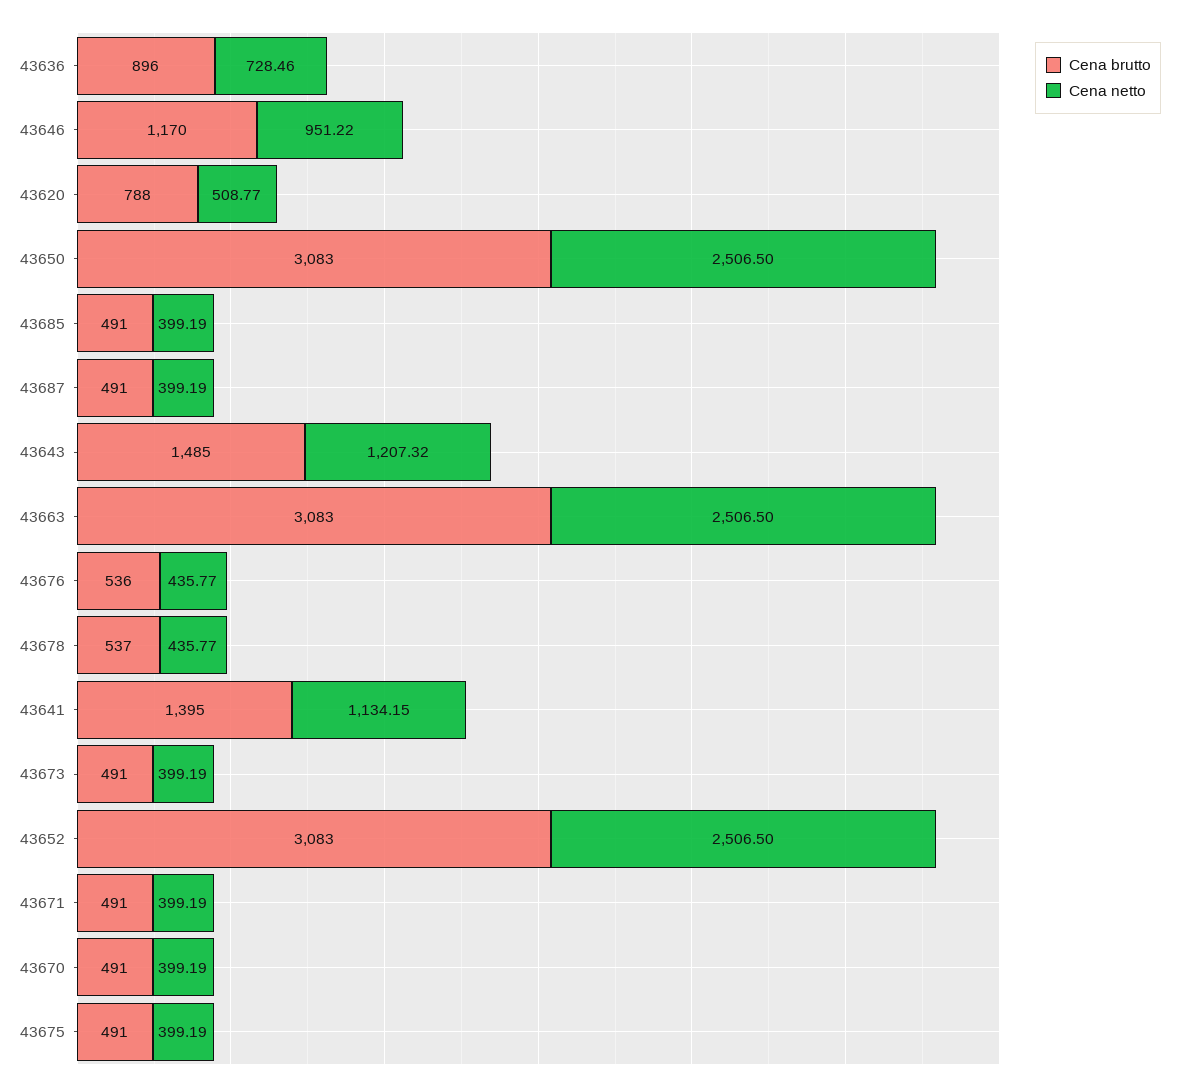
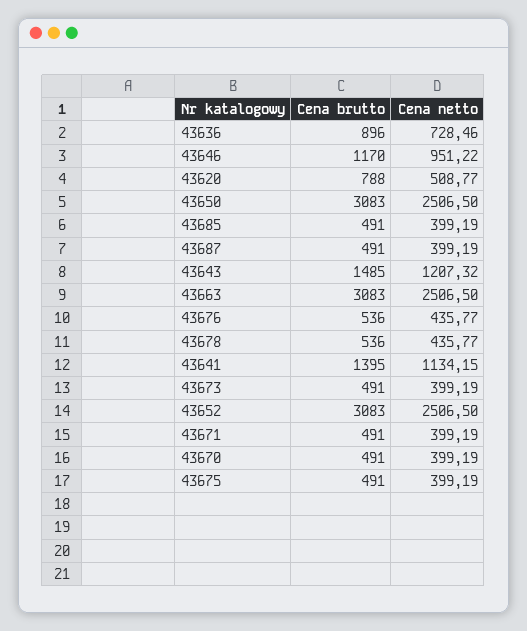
  {
    "Cena brutto": {
      "43636": 896,
      "43646": 1170,
      "43620": 788,
      "43650": 3083,
      "43685": 491,
      "43687": 491,
      "43643": 1485,
      "43663": 3083,
      "43676": 536,
-     "43678": 537,
+     "43678": 536,
      "43641": 1395,
      "43673": 491,
      "43652": 3083,
      "43671": 491,
      "43670": 491,
      "43675": 491
    },
    "Cena netto": {
      "43636": 728.46,
      "43646": 951.22,
      "43620": 508.77,
      "43650": 2506.5,
      "43685": 399.19,
      "43687": 399.19,
      "43643": 1207.32,
      "43663": 2506.5,
      "43676": 435.77,
      "43678": 435.77,
      "43641": 1134.15,
      "43673": 399.19,
      "43652": 2506.5,
      "43671": 399.19,
      "43670": 399.19,
      "43675": 399.19
    }
  }

